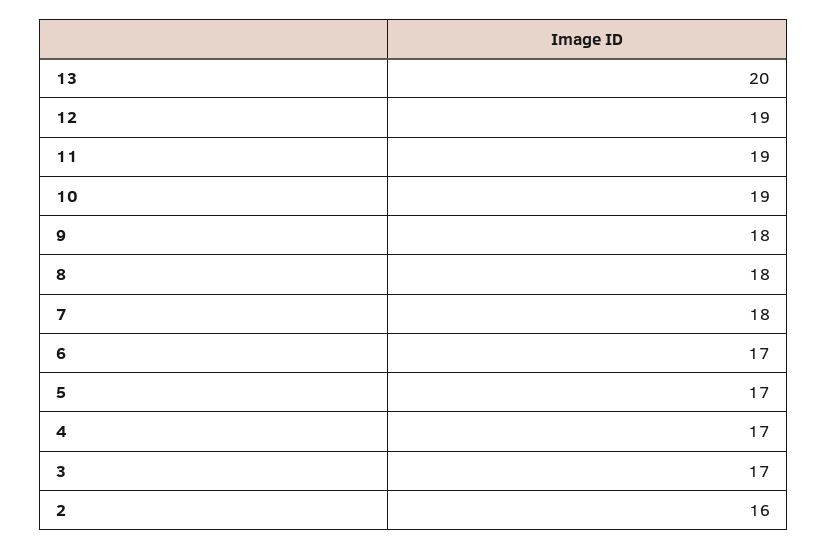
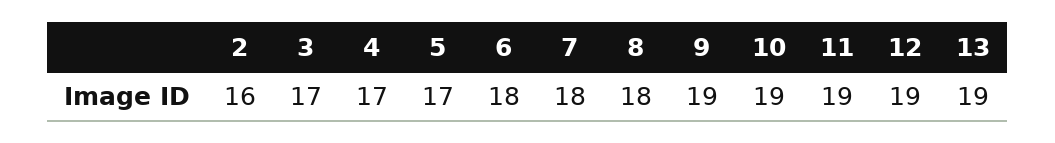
  {
-   "13": 20,
+   "13": 19,
    "12": 19,
    "11": 19,
    "10": 19,
-   "9": 18,
+   "9": 19,
    "8": 18,
    "7": 18,
-   "6": 17,
+   "6": 18,
    "5": 17,
    "4": 17,
    "3": 17,
    "2": 16
  }

